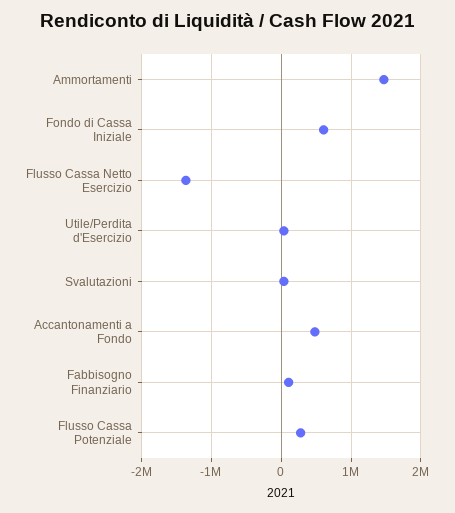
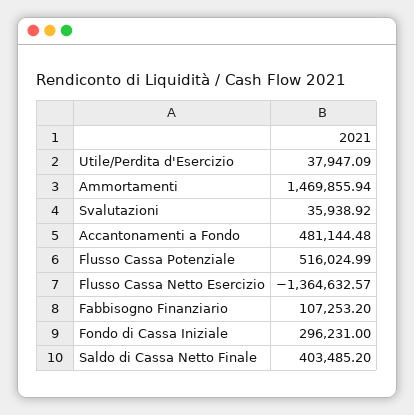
  {
    "Ammortamenti": 1469855.94,
-   "Fondo di Cassa Iniziale": 600000,
+   "Fondo di Cassa Iniziale": 296231,
    "Flusso Cassa Netto Esercizio": -1364632.57,
    "Utile/Perdita d'Esercizio": 37947.09,
    "Svalutazioni": 35938.92,
    "Accantonamenti a Fondo": 481144.48,
    "Fabbisogno Finanziario": 107253.2,
-   "Flusso Cassa Potenziale": 300000
+   "Flusso Cassa Potenziale": 516024.99,
+   "Saldo di Cassa Netto Finale": 403485.2
  }

